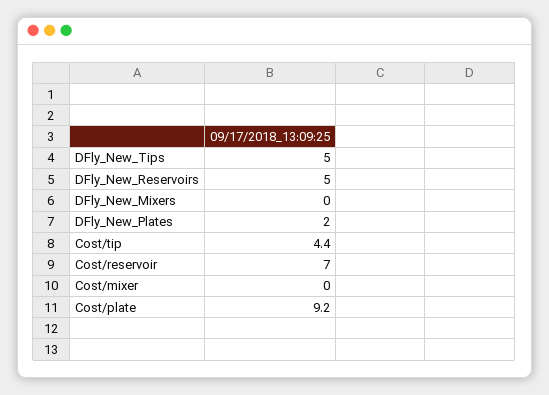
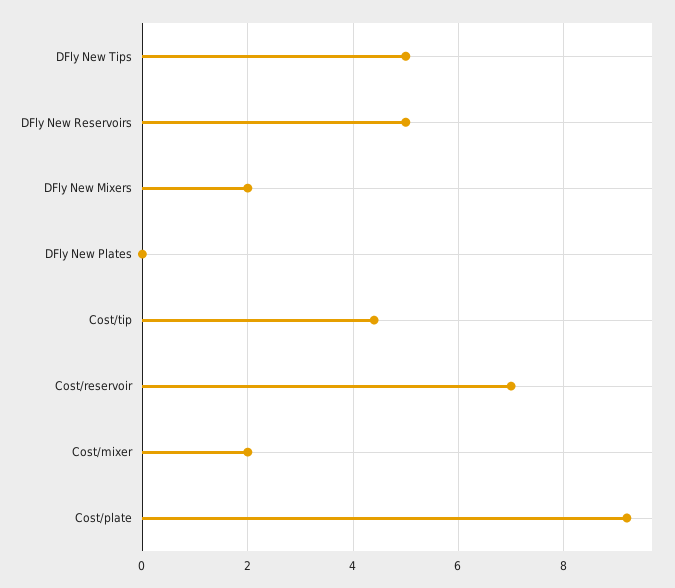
  {
    "DFly_New_Tips": 5,
    "DFly_New_Reservoirs": 5,
-   "DFly_New_Mixers": 0,
+   "DFly_New_Mixers": 2,
-   "DFly_New_Plates": 2,
+   "DFly_New_Plates": 0,
    "Cost/tip": 4.4,
    "Cost/reservoir": 7,
-   "Cost/mixer": 0,
+   "Cost/mixer": 2,
    "Cost/plate": 9.2
  }

